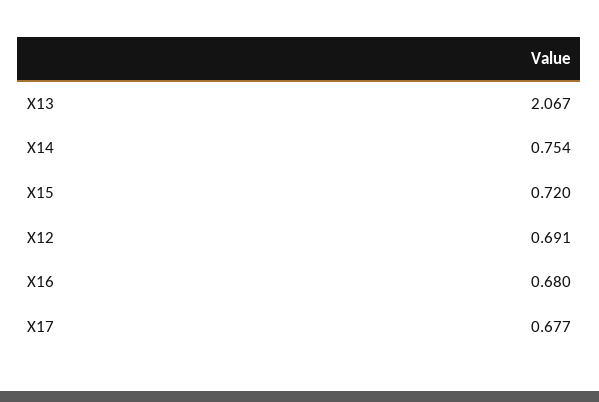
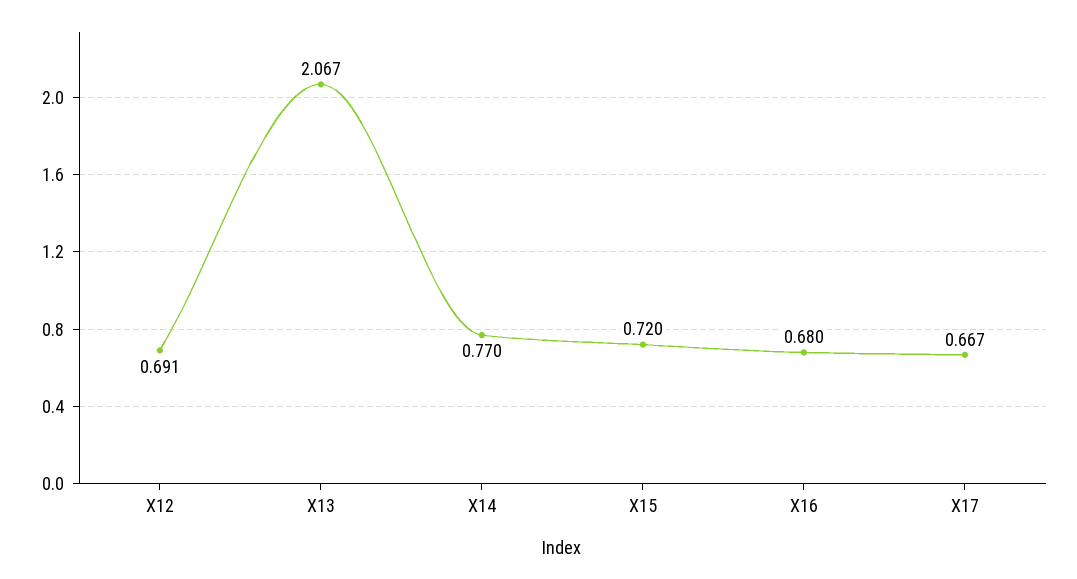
  {
    "X13": 2.067,
-   "X14": 0.754,
+   "X14": 0.77,
    "X15": 0.72,
    "X12": 0.691,
    "X16": 0.68,
-   "X17": 0.677
+   "X17": 0.667
  }

